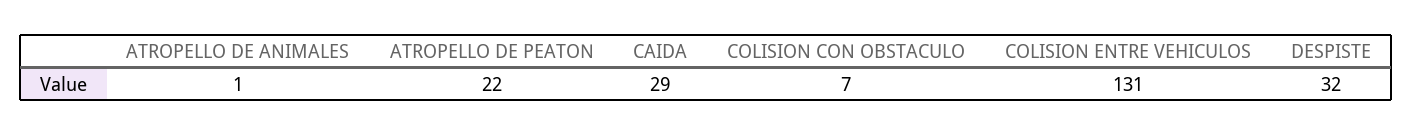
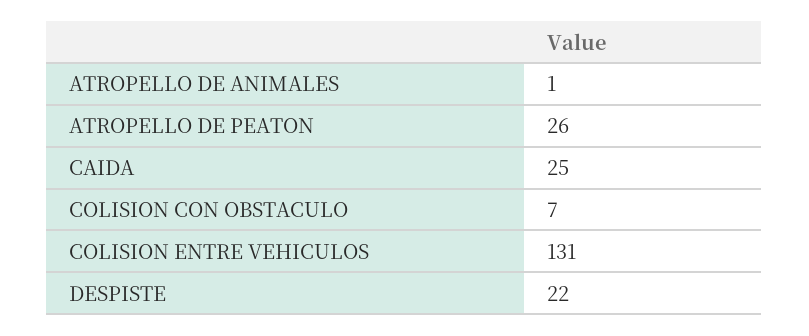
  {
    "ATROPELLO DE ANIMALES": 1,
-   "ATROPELLO DE PEATON": 22,
+   "ATROPELLO DE PEATON": 26,
-   "CAIDA": 29,
+   "CAIDA": 25,
    "COLISION CON OBSTACULO": 7,
    "COLISION ENTRE VEHICULOS": 131,
-   "DESPISTE": 32
+   "DESPISTE": 22
  }

